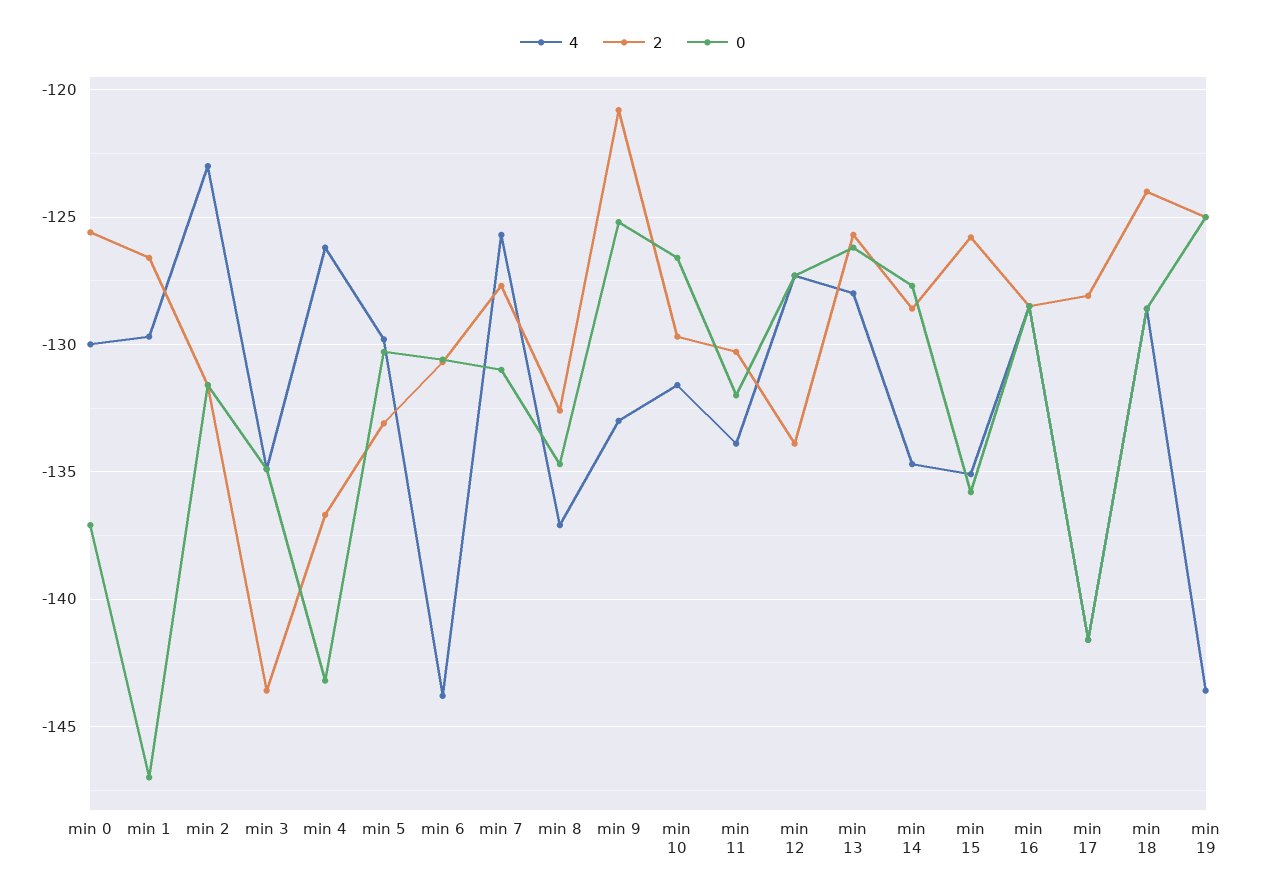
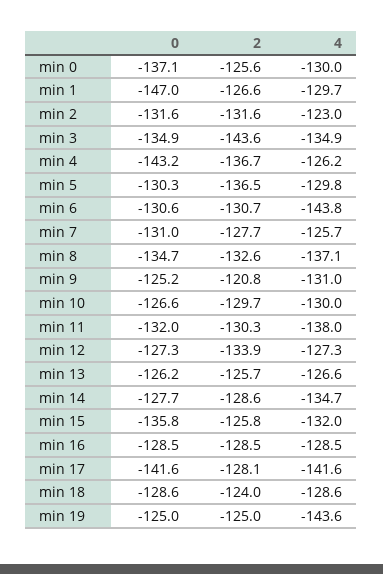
  {
    "4": {
      "min 0": -130,
      "min 1": -129.7,
      "min 2": -123,
      "min 3": -134.9,
      "min 4": -126.2,
      "min 5": -129.8,
      "min 6": -143.8,
      "min 7": -125.7,
      "min 8": -137.1,
-     "min 9": -133,
+     "min 9": -131,
-     "min 10": -131.5,
+     "min 10": -130,
-     "min 11": -134,
+     "min 11": -138,
      "min 12": -127.3,
-     "min 13": -128,
+     "min 13": -126.6,
      "min 14": -134.7,
-     "min 15": -135,
+     "min 15": -132,
      "min 16": -128.5,
      "min 17": -141.6,
      "min 18": -128.6,
      "min 19": -143.6
    },
    "2": {
      "min 0": -125.6,
      "min 1": -126.6,
      "min 2": -131.6,
      "min 3": -143.6,
      "min 4": -136.7,
-     "min 5": -133,
+     "min 5": -136.5,
      "min 6": -130.7,
      "min 7": -127.7,
      "min 8": -132.6,
      "min 9": -120.8,
      "min 10": -129.7,
      "min 11": -130.3,
      "min 12": -133.9,
      "min 13": -125.7,
      "min 14": -128.6,
      "min 15": -125.8,
      "min 16": -128.5,
      "min 17": -128.1,
      "min 18": -124,
      "min 19": -125
    },
    "0": {
      "min 0": -137.1,
      "min 1": -147,
      "min 2": -131.6,
      "min 3": -134.9,
      "min 4": -143.2,
      "min 5": -130.3,
      "min 6": -130.6,
      "min 7": -131,
      "min 8": -134.7,
      "min 9": -125.2,
      "min 10": -126.6,
      "min 11": -132,
      "min 12": -127.3,
      "min 13": -126.2,
      "min 14": -127.7,
      "min 15": -135.8,
      "min 16": -128.5,
      "min 17": -141.6,
      "min 18": -128.6,
      "min 19": -125
    }
  }

